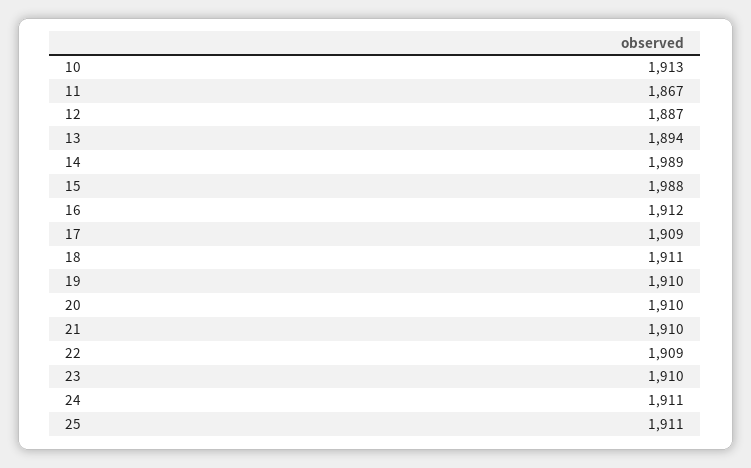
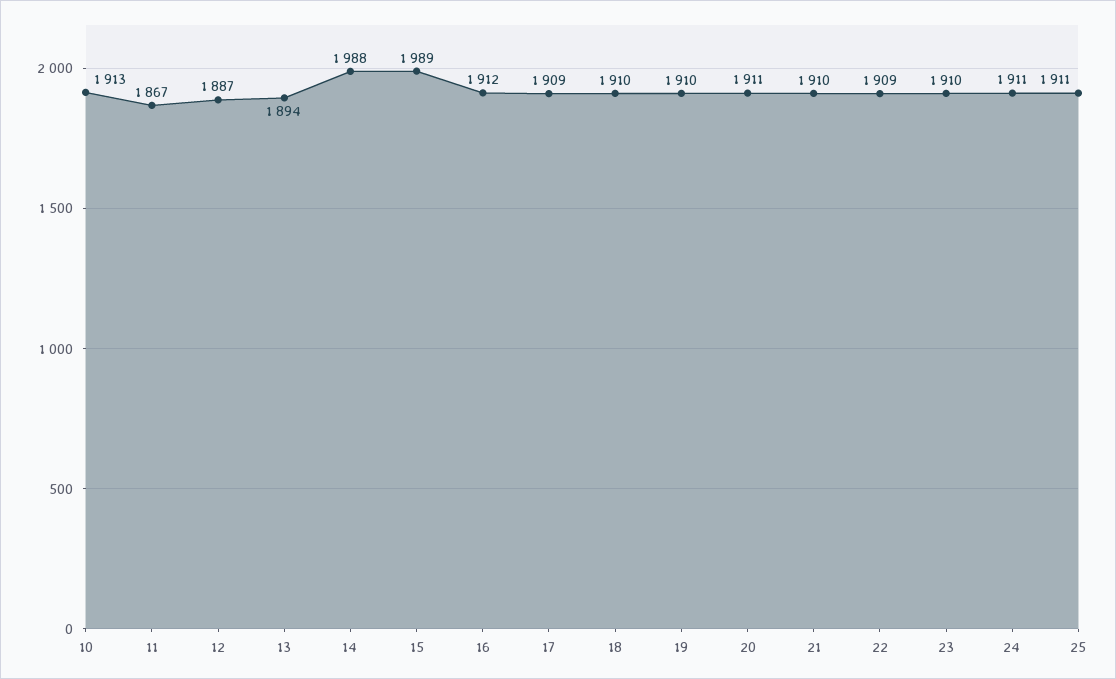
  {
    "10": 1913,
    "11": 1867,
    "12": 1887,
    "13": 1894,
-   "14": 1989,
+   "14": 1988,
-   "15": 1988,
+   "15": 1989,
    "16": 1912,
    "17": 1909,
-   "18": 1911,
+   "18": 1910,
    "19": 1910,
-   "20": 1910,
+   "20": 1911,
    "21": 1910,
    "22": 1909,
    "23": 1910,
    "24": 1911,
    "25": 1911
  }

